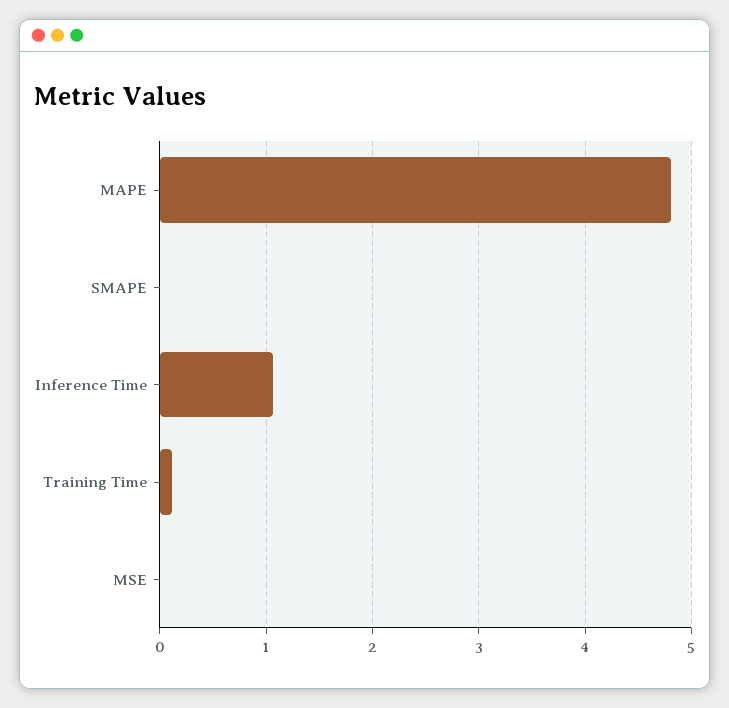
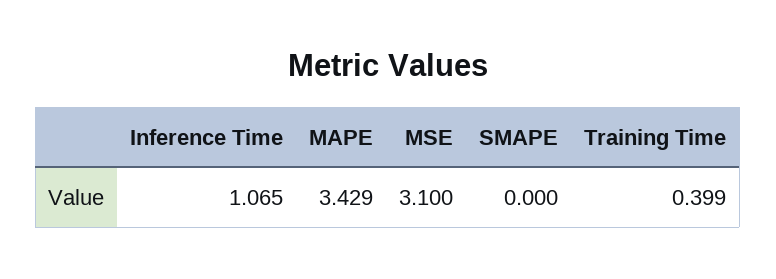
  {
-   "MAPE": 4.8,
+   "MAPE": 3.429,
    "SMAPE": 0,
    "Inference Time": 1.065,
-   "Training Time": 0.1,
+   "Training Time": 0.399,
-   "MSE": 0
+   "MSE": 3.1
  }

